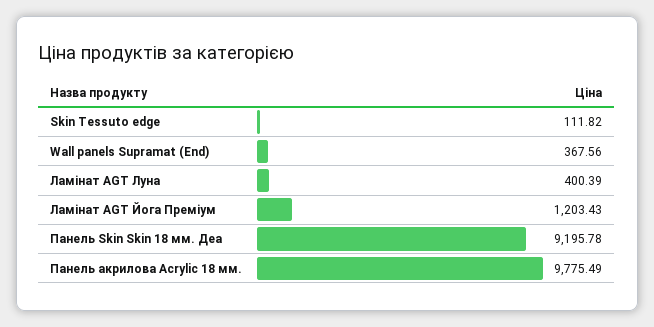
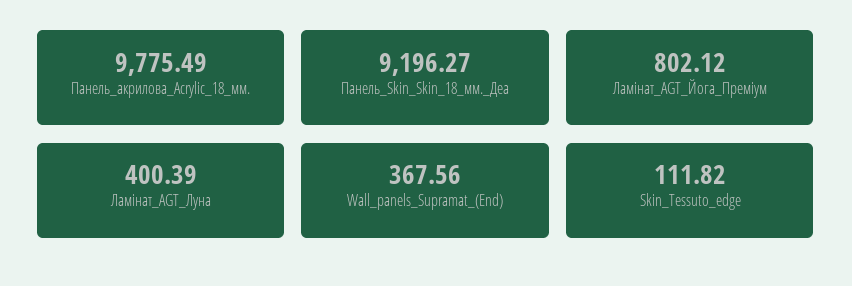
  {
    "Skin Tessuto edge": 111.82,
    "Wall panels Supramat (End)": 367.56,
    "Ламінат AGT Луна": 400.39,
-   "Ламінат AGT Йога Преміум": 1203.43,
+   "Ламінат AGT Йога Преміум": 802.12,
-   "Панель Skin Skin 18 мм. Деа": 9195.78,
+   "Панель Skin Skin 18 мм. Деа": 9196.27,
    "Панель акрилова Acrylic 18 мм.": 9775.49
  }

